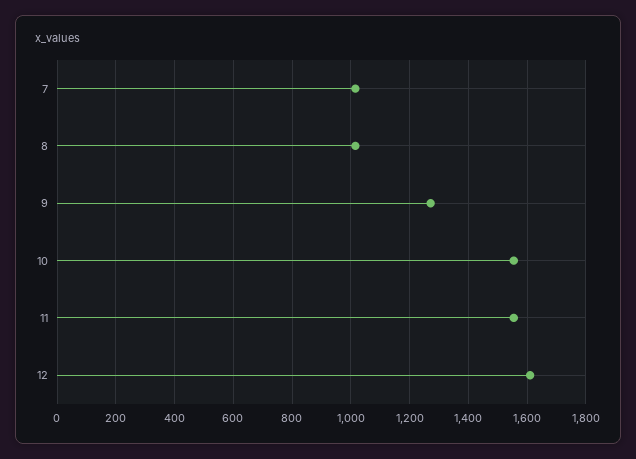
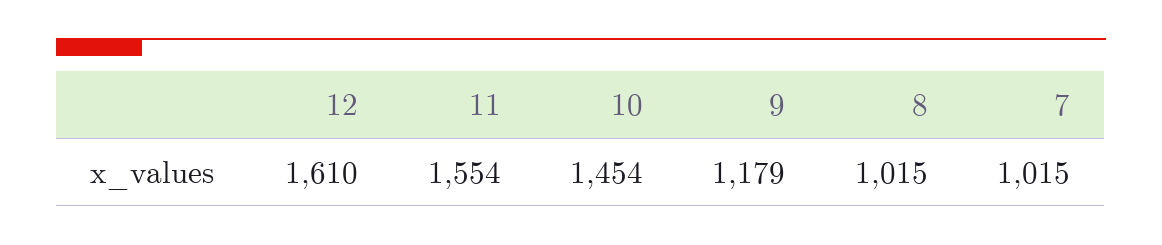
  {
    "7": 1015,
    "8": 1015,
-   "9": 1275,
+   "9": 1179,
-   "10": 1550,
+   "10": 1454,
    "11": 1554,
    "12": 1610
  }

